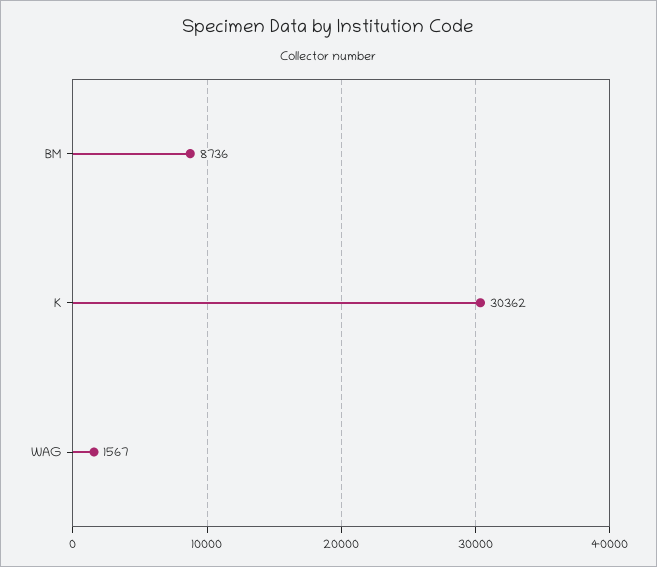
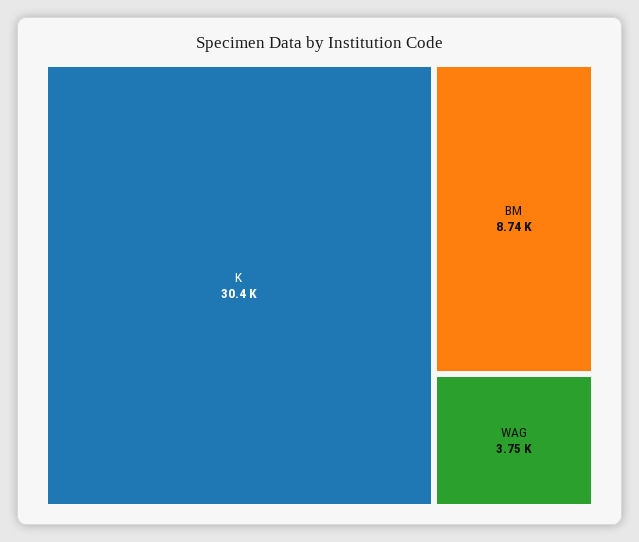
  {
    "BM": 8736,
    "K": 30362,
-   "WAG": 1567
+   "WAG": 3750
  }

